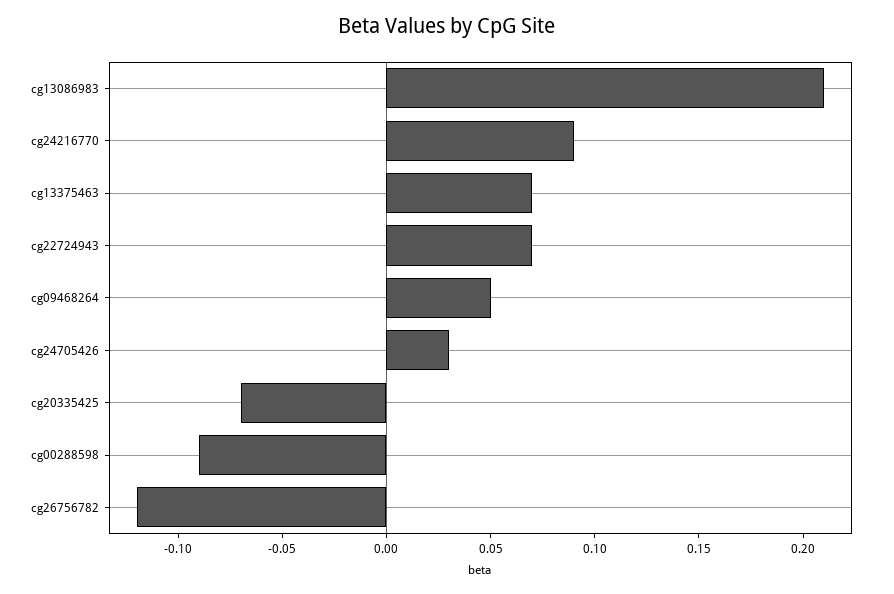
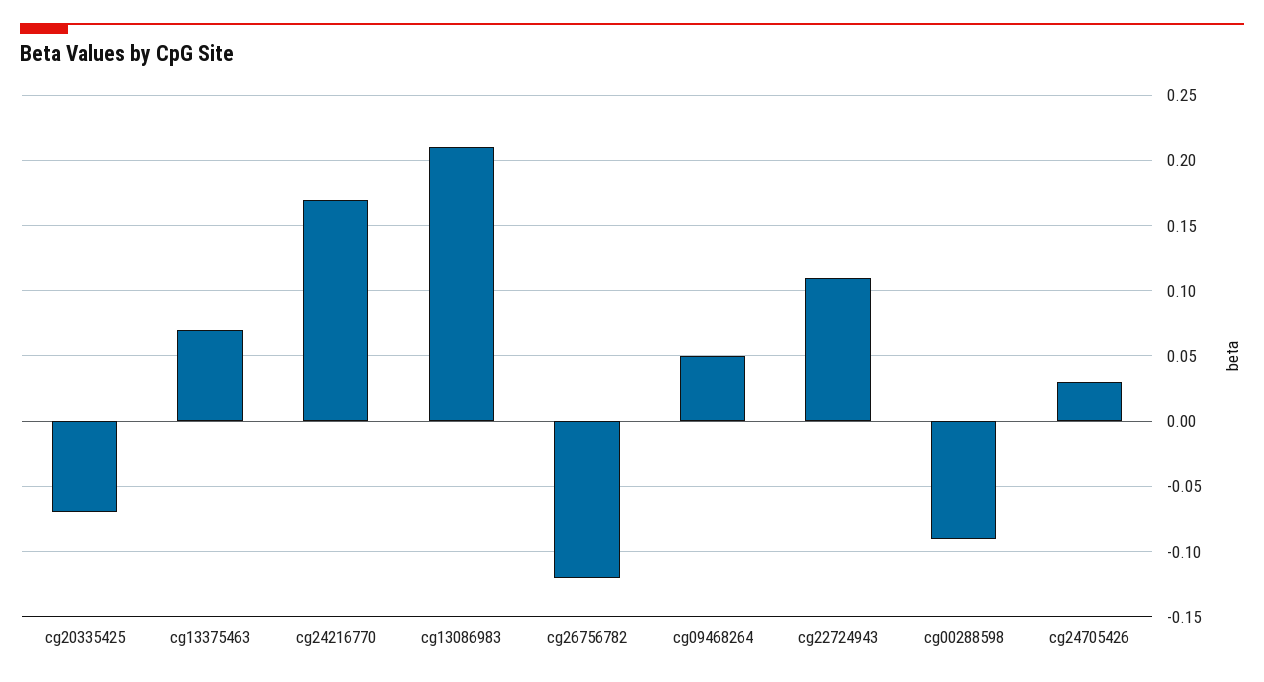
  {
    "cg13086983": 0.21,
-   "cg24216770": 0.09,
+   "cg24216770": 0.17,
    "cg13375463": 0.07,
-   "cg22724943": 0.07,
+   "cg22724943": 0.11,
    "cg09468264": 0.05,
    "cg24705426": 0.03,
    "cg20335425": -0.07,
    "cg00288598": -0.09,
    "cg26756782": -0.12
  }

